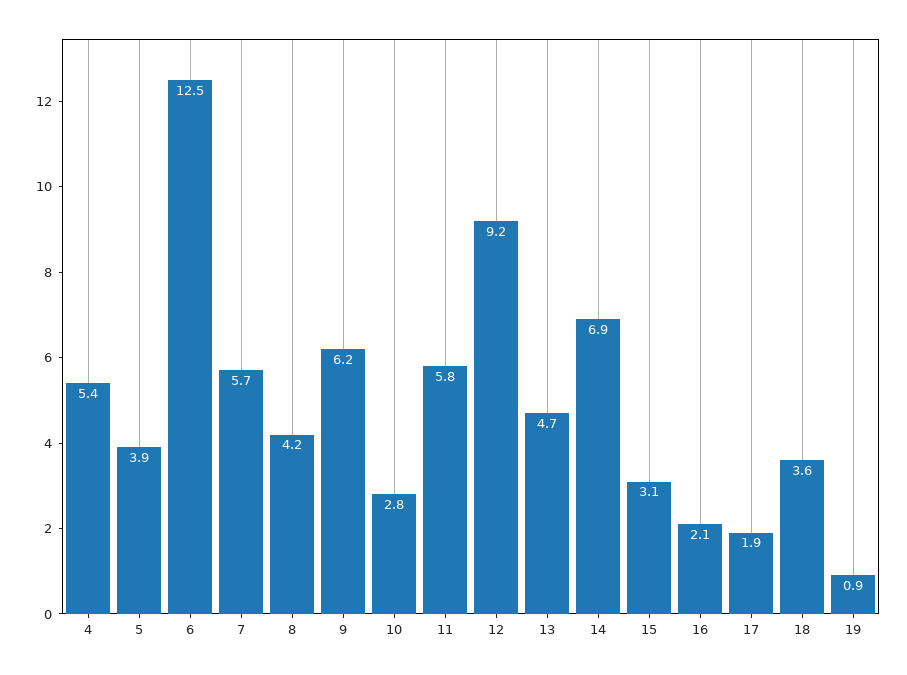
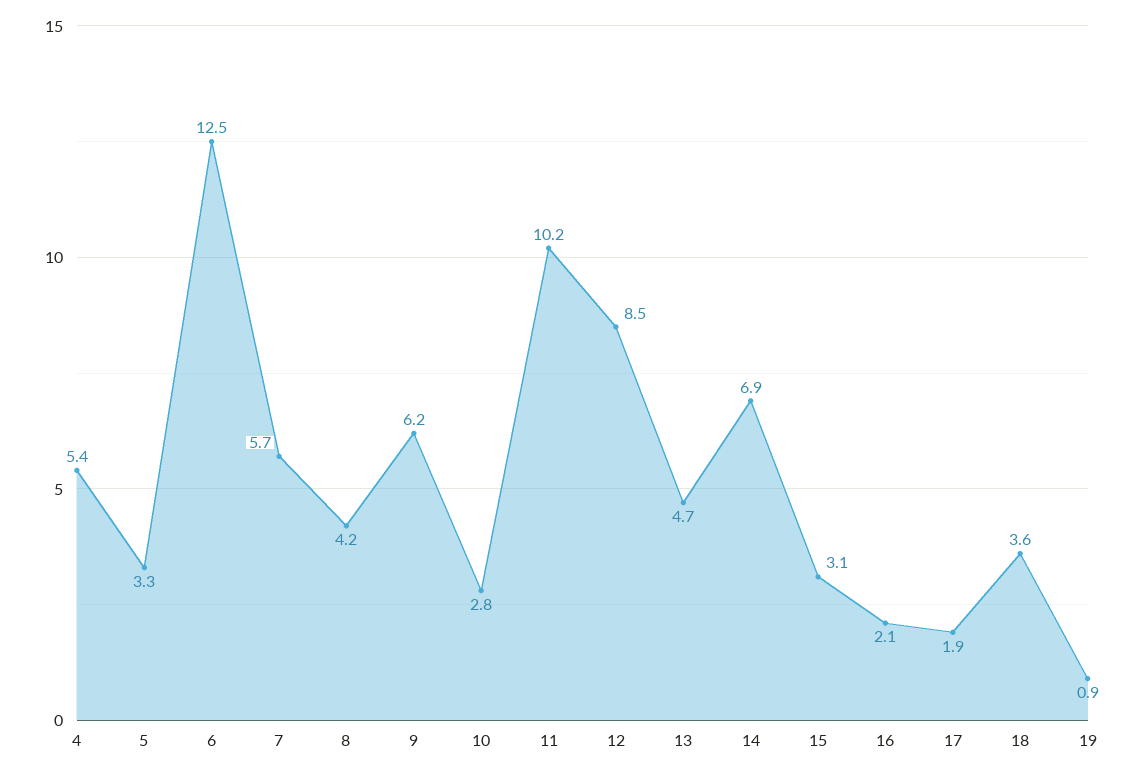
  {
    "4": 5.4,
-   "5": 3.9,
+   "5": 3.3,
    "6": 12.5,
    "7": 5.7,
    "8": 4.2,
    "9": 6.2,
    "10": 2.8,
-   "11": 5.8,
+   "11": 10.2,
-   "12": 9.2,
+   "12": 8.5,
    "13": 4.7,
    "14": 6.9,
    "15": 3.1,
    "16": 2.1,
    "17": 1.9,
    "18": 3.6,
    "19": 0.9
  }

